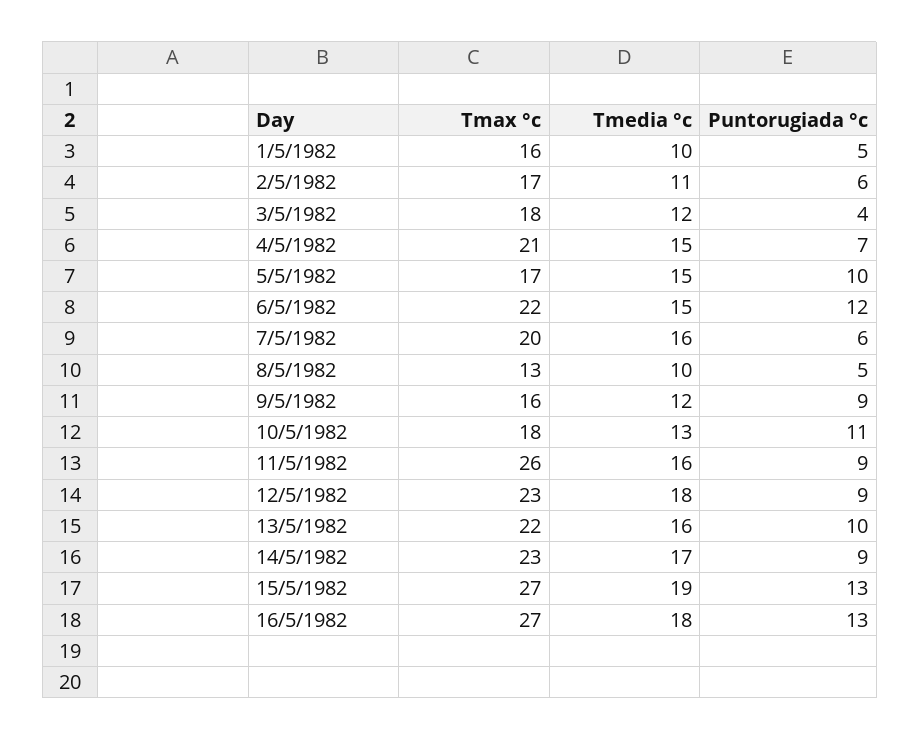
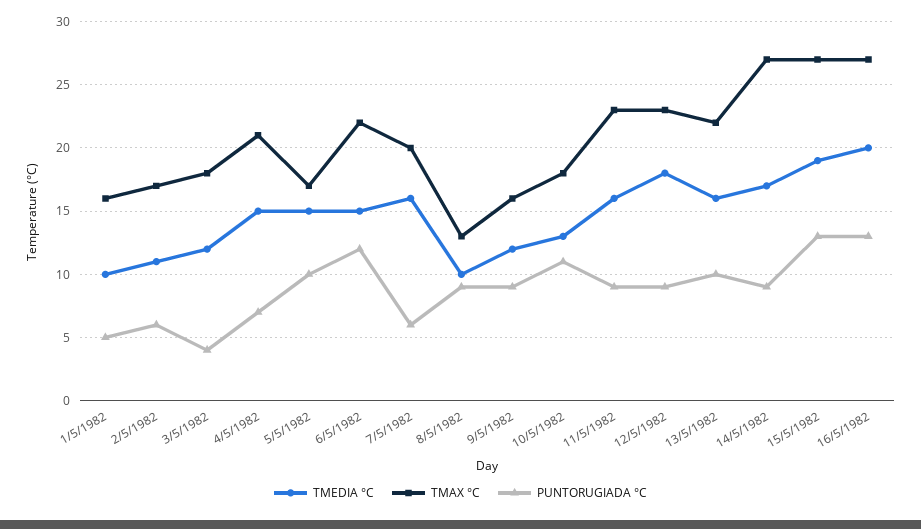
  {
    "Tmax °c": {
      "1/5/1982": 16,
      "2/5/1982": 17,
      "3/5/1982": 18,
      "4/5/1982": 21,
      "5/5/1982": 17,
      "6/5/1982": 22,
      "7/5/1982": 20,
      "8/5/1982": 13,
      "9/5/1982": 16,
      "10/5/1982": 18,
-     "11/5/1982": 26,
+     "11/5/1982": 23,
      "12/5/1982": 23,
      "13/5/1982": 22,
-     "14/5/1982": 23,
+     "14/5/1982": 27,
      "15/5/1982": 27,
      "16/5/1982": 27
    },
    "Tmedia °c": {
      "1/5/1982": 10,
      "2/5/1982": 11,
      "3/5/1982": 12,
      "4/5/1982": 15,
      "5/5/1982": 15,
      "6/5/1982": 15,
      "7/5/1982": 16,
      "8/5/1982": 10,
      "9/5/1982": 12,
      "10/5/1982": 13,
      "11/5/1982": 16,
      "12/5/1982": 18,
      "13/5/1982": 16,
      "14/5/1982": 17,
      "15/5/1982": 19,
-     "16/5/1982": 18
+     "16/5/1982": 20
    },
    "Puntorugiada °c": {
      "1/5/1982": 5,
      "2/5/1982": 6,
      "3/5/1982": 4,
      "4/5/1982": 7,
      "5/5/1982": 10,
      "6/5/1982": 12,
      "7/5/1982": 6,
-     "8/5/1982": 5,
+     "8/5/1982": 9,
      "9/5/1982": 9,
      "10/5/1982": 11,
      "11/5/1982": 9,
      "12/5/1982": 9,
      "13/5/1982": 10,
      "14/5/1982": 9,
      "15/5/1982": 13,
      "16/5/1982": 13
    }
  }

